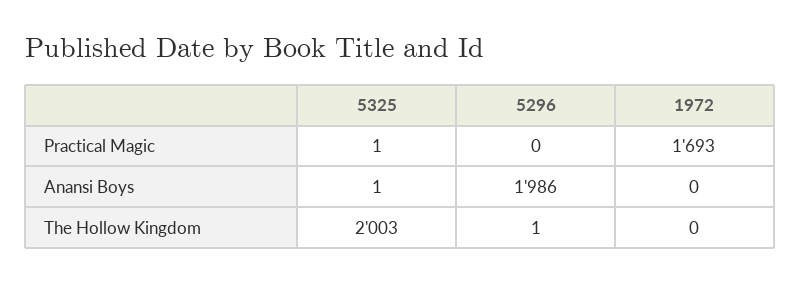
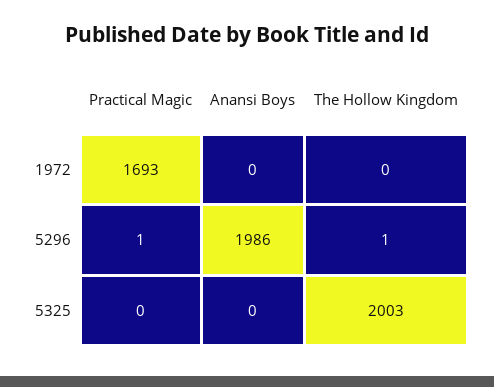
  {
    "5325": {
-     "Practical Magic": 1,
+     "Practical Magic": 0,
-     "Anansi Boys": 1,
+     "Anansi Boys": 0,
      "The Hollow Kingdom": 2003
    },
    "5296": {
-     "Practical Magic": 0,
+     "Practical Magic": 1,
      "Anansi Boys": 1986,
      "The Hollow Kingdom": 1
    },
    "1972": {
      "Practical Magic": 1693,
      "Anansi Boys": 0,
      "The Hollow Kingdom": 0
    }
  }

